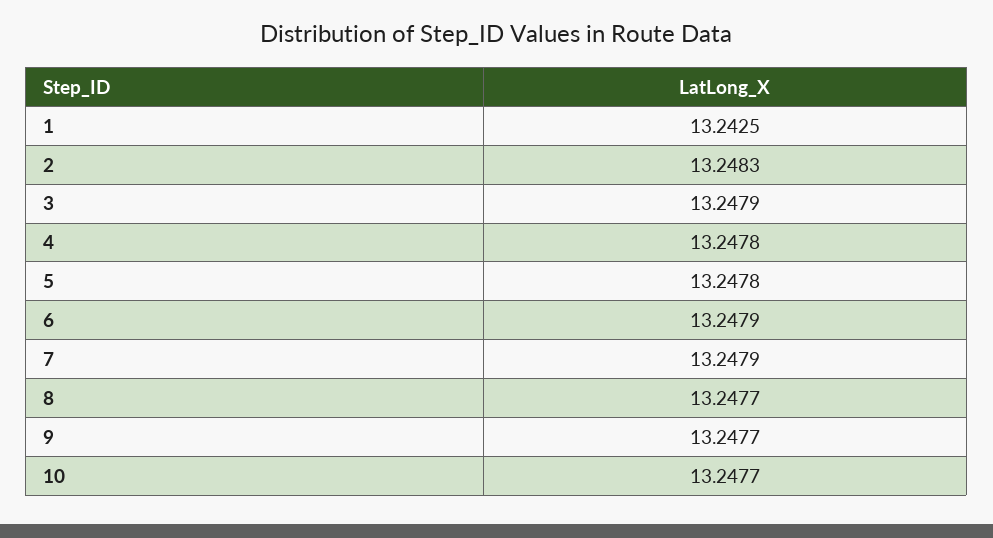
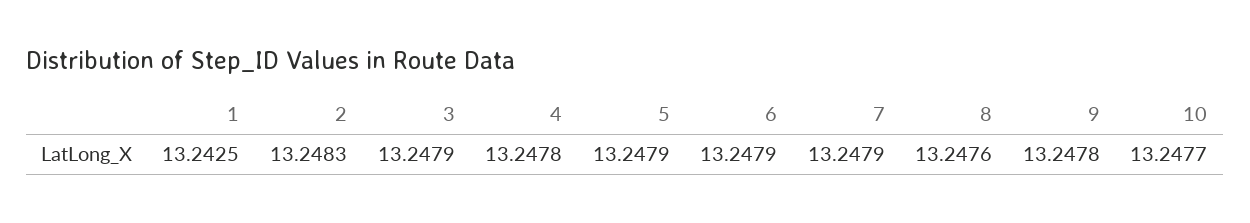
  {
    "1": 13.2425,
    "2": 13.2483,
    "3": 13.2479,
    "4": 13.2478,
-   "5": 13.2478,
+   "5": 13.2479,
    "6": 13.2479,
    "7": 13.2479,
-   "8": 13.2477,
+   "8": 13.2476,
-   "9": 13.2477,
+   "9": 13.2478,
    "10": 13.2477
  }

